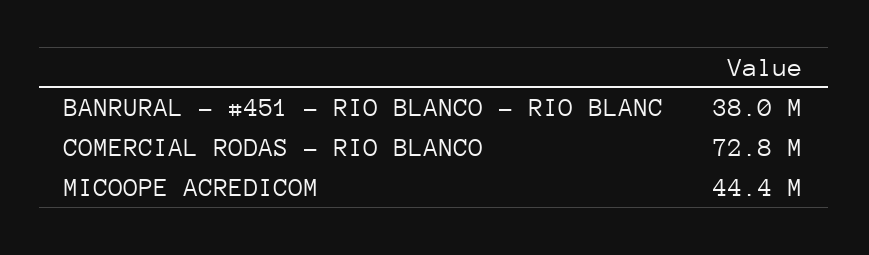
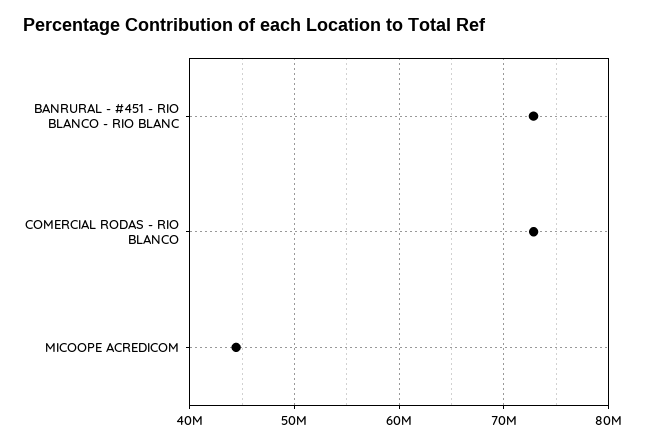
  {
-   "BANRURAL - #451 - RIO BLANCO - RIO BLANC": 38000000,
+   "BANRURAL - #451 - RIO BLANCO - RIO BLANC": 73000000,
    "COMERCIAL RODAS - RIO BLANCO": 72800000,
    "MICOOPE ACREDICOM": 44400000
  }

